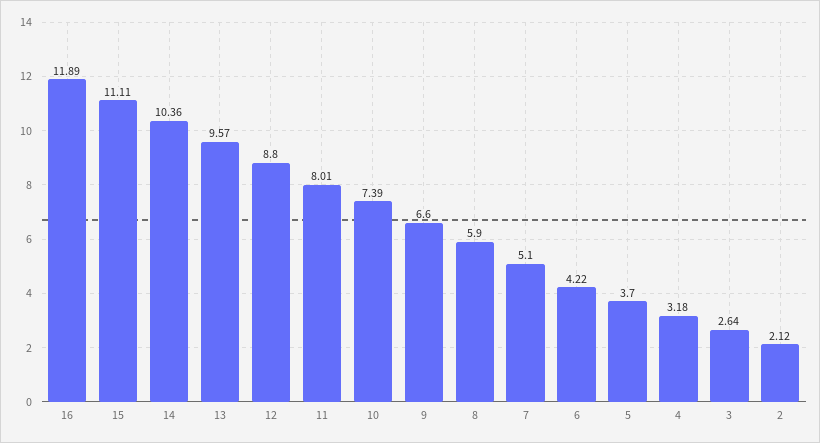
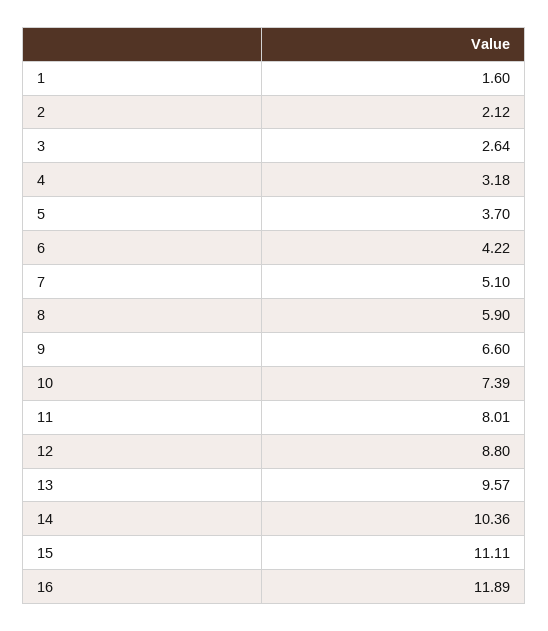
  {
    "16": 11.89,
    "15": 11.11,
    "14": 10.36,
    "13": 9.57,
    "12": 8.8,
    "11": 8.01,
    "10": 7.39,
    "9": 6.6,
    "8": 5.9,
    "7": 5.1,
    "6": 4.22,
    "5": 3.7,
    "4": 3.18,
    "3": 2.64,
-   "2": 2.12
+   "2": 2.12,
+   "1": 1.6
  }

